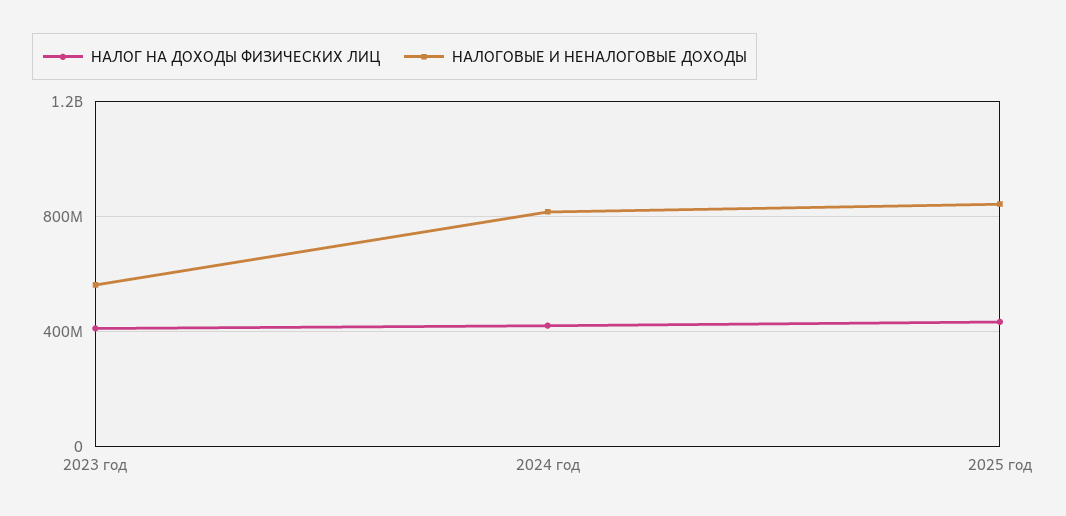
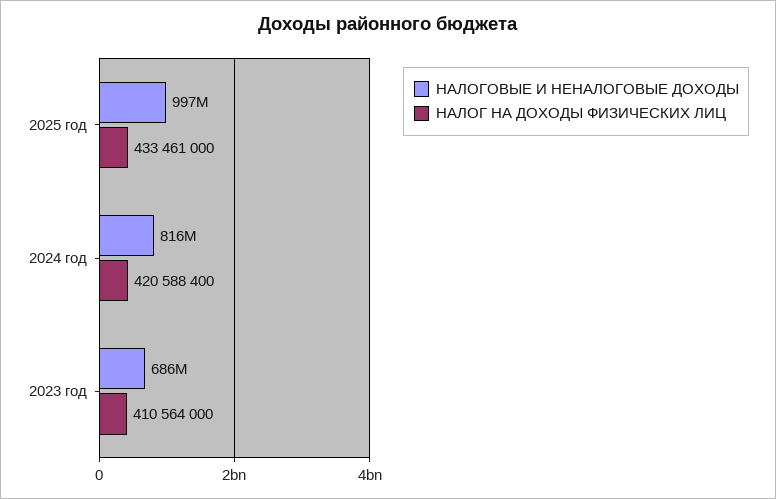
  {
    "НАЛОГ НА ДОХОДЫ ФИЗИЧЕСКИХ ЛИЦ": {
      "2023 год": 410564000,
      "2024 год": 420588400,
      "2025 год": 433461000
    },
    "НАЛОГОВЫЕ И НЕНАЛОГОВЫЕ ДОХОДЫ": {
-     "2023 год": 550000000,
+     "2023 год": 686000000,
      "2024 год": 816000000,
-     "2025 год": 850000000
+     "2025 год": 997000000
    }
  }

